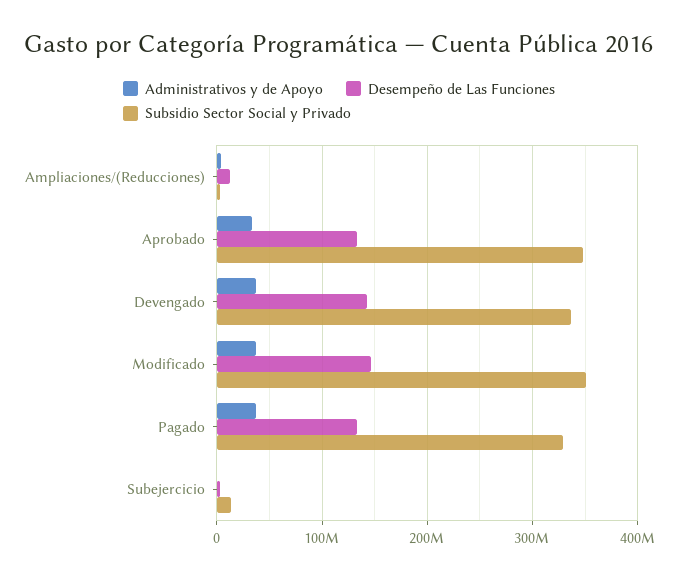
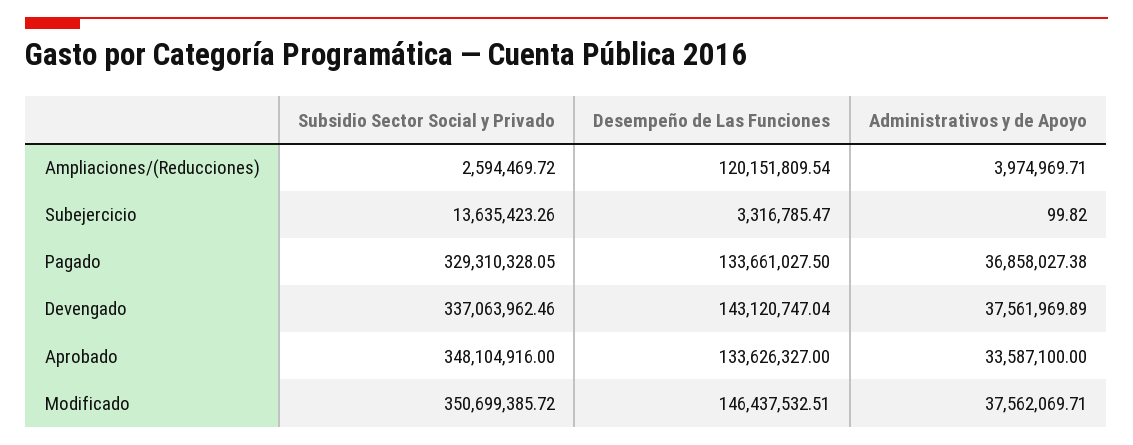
  {
    "Administrativos y de Apoyo": {
      "Ampliaciones/(Reducciones)": 3974969.71,
      "Aprobado": 33587100,
      "Devengado": 37561969.89,
      "Modificado": 37562069.71,
      "Pagado": 36858027.38,
      "Subejercicio": 99.82
    },
    "Desempeño de Las Funciones": {
-     "Ampliaciones/(Reducciones)": 10000000,
+     "Ampliaciones/(Reducciones)": 120151809.54,
      "Aprobado": 133626327,
      "Devengado": 143120747.04,
      "Modificado": 146437532.51,
      "Pagado": 133661027.5,
      "Subejercicio": 3316785.47
    },
    "Subsidio Sector Social y Privado": {
      "Ampliaciones/(Reducciones)": 2594469.72,
      "Aprobado": 348104916,
      "Devengado": 337063962.46,
      "Modificado": 350699385.72,
      "Pagado": 329310328.05,
      "Subejercicio": 13635423.26
    }
  }

